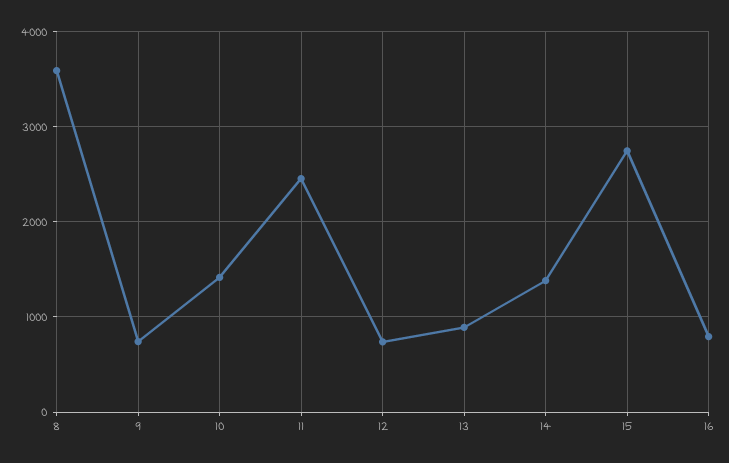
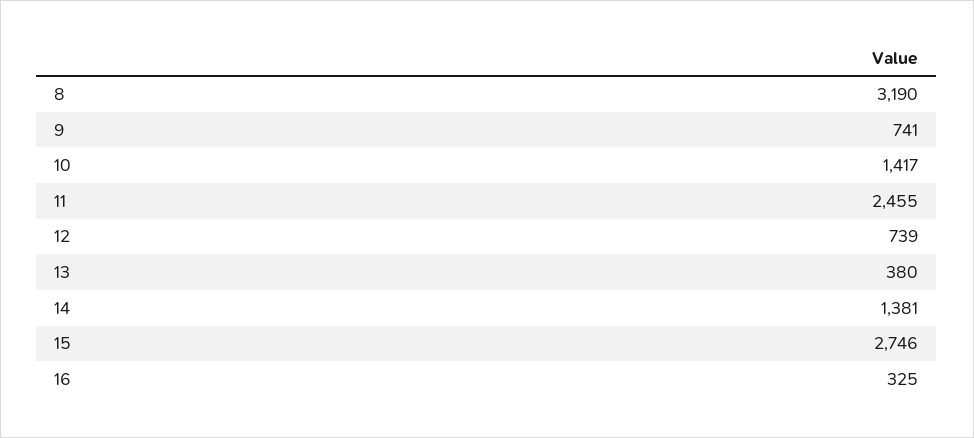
  {
-   "8": 3600,
+   "8": 3190,
    "9": 741,
    "10": 1417,
    "11": 2455,
    "12": 739,
-   "13": 900,
+   "13": 380,
    "14": 1381,
    "15": 2746,
-   "16": 800
+   "16": 325
  }

